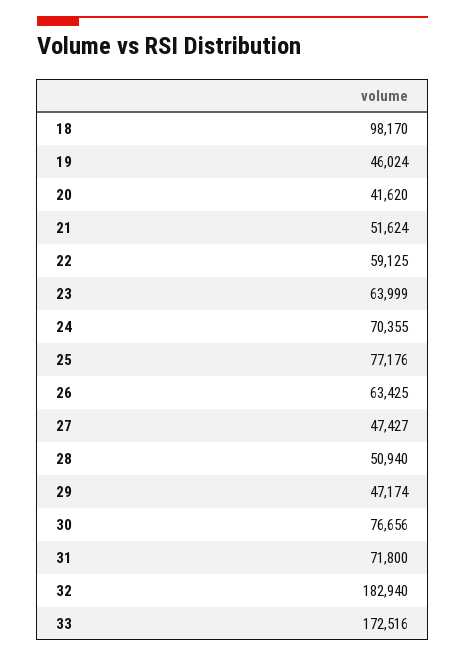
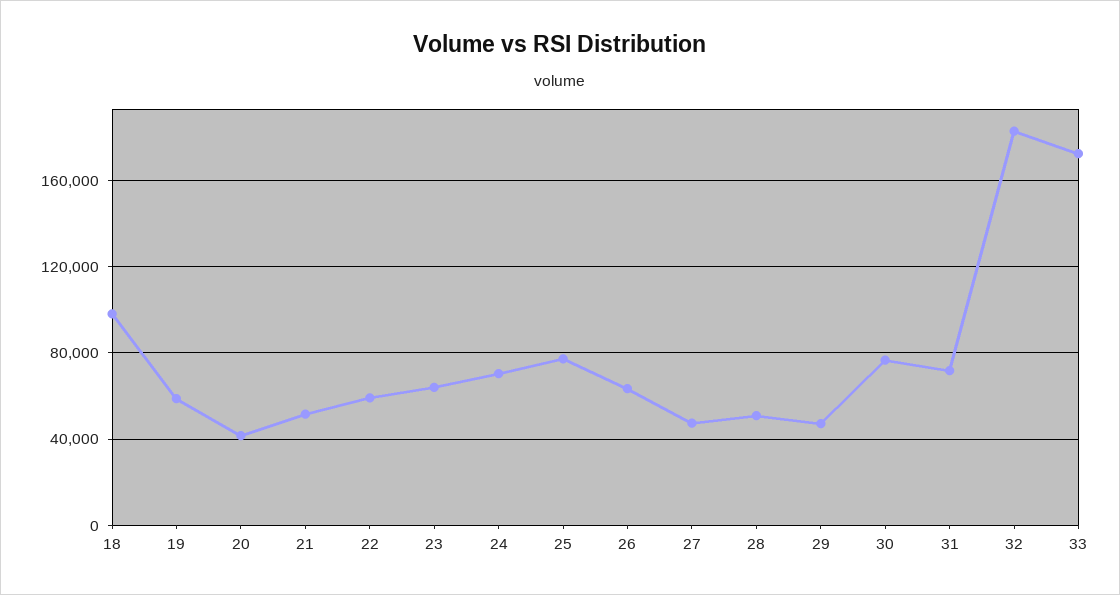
  {
    "18": 98170,
-   "19": 46024,
+   "19": 60000,
    "20": 41620,
    "21": 51624,
    "22": 59125,
    "23": 63999,
    "24": 70355,
    "25": 77176,
    "26": 63425,
    "27": 47427,
    "28": 50940,
    "29": 47174,
    "30": 76656,
    "31": 71800,
    "32": 182940,
    "33": 172516
  }

